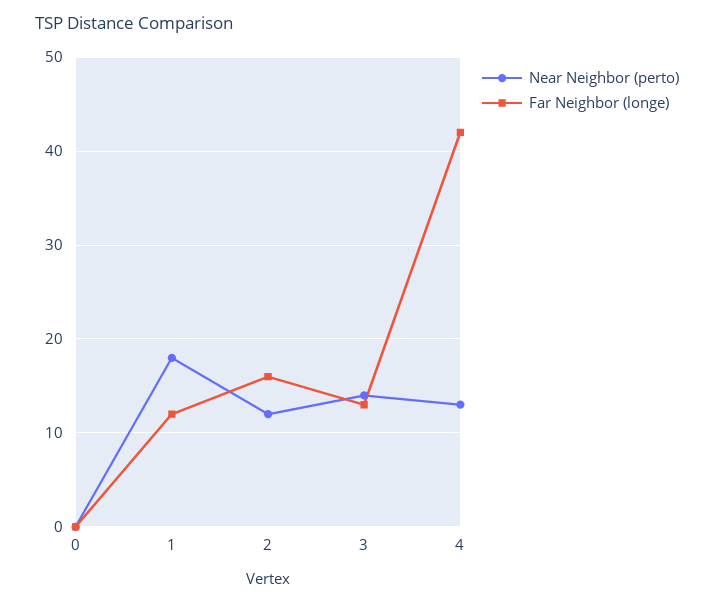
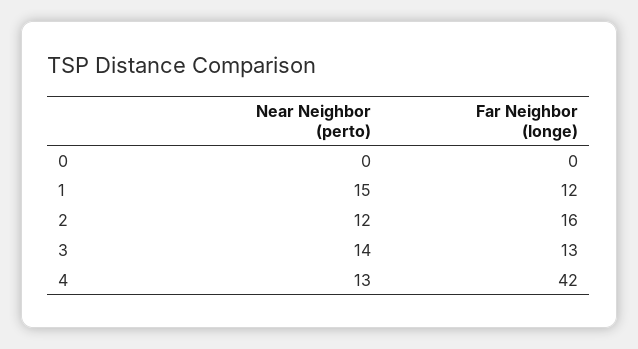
  {
    "Near Neighbor (perto)": {
      "0": 0,
-     "1": 18,
+     "1": 15,
      "2": 12,
      "3": 14,
      "4": 13
    },
    "Far Neighbor (longe)": {
      "0": 0,
      "1": 12,
      "2": 16,
      "3": 13,
      "4": 42
    }
  }

